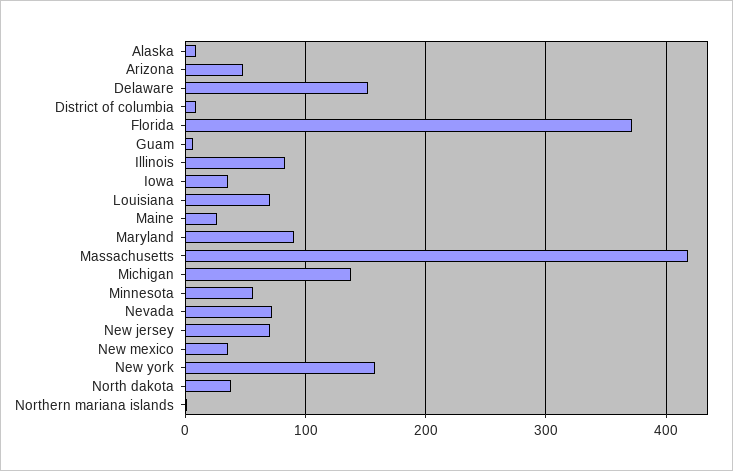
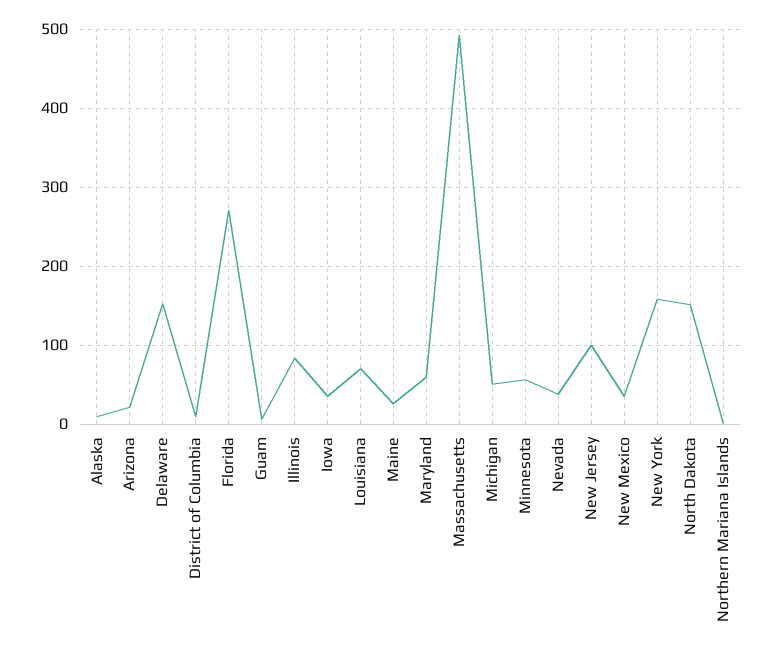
  {
    "Alaska": 10,
-   "Arizona": 50,
+   "Arizona": 20,
    "Delaware": 150,
    "District of columbia": 10,
-   "Florida": 370,
+   "Florida": 270,
    "Guam": 10,
    "Illinois": 80,
    "Iowa": 40,
    "Louisiana": 70,
    "Maine": 30,
-   "Maryland": 90,
+   "Maryland": 60,
-   "Massachusetts": 420,
+   "Massachusetts": 490,
-   "Michigan": 140,
+   "Michigan": 50,
    "Minnesota": 60,
-   "Nevada": 70,
+   "Nevada": 40,
-   "New jersey": 70,
+   "New jersey": 100,
    "New mexico": 40,
    "New york": 160,
-   "North dakota": 40,
+   "North dakota": 150,
    "Northern mariana islands": 0
  }

